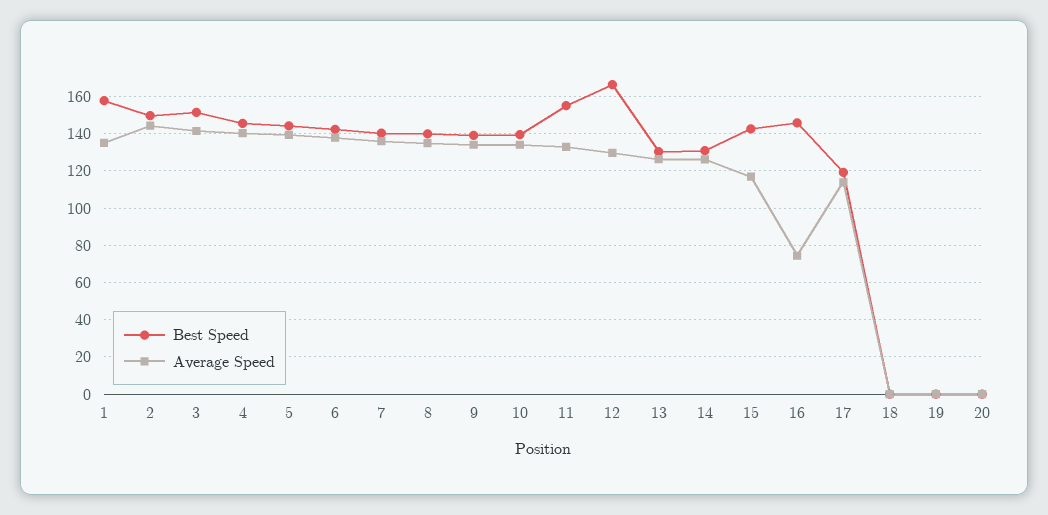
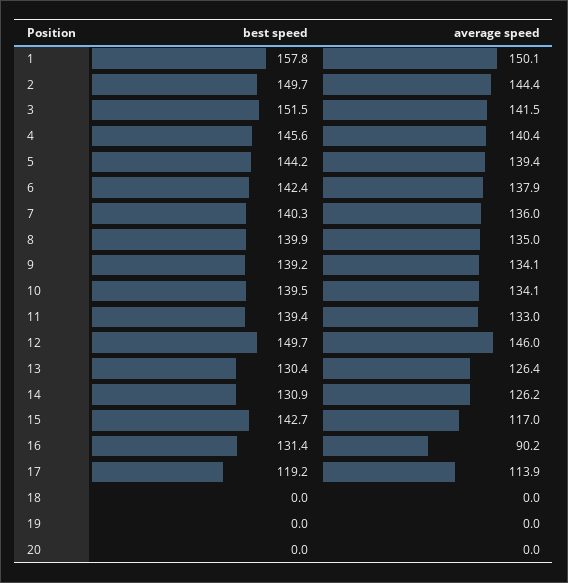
  {
    "Best Speed": {
      "1": 157.8,
      "2": 149.7,
      "3": 151.5,
      "4": 145.6,
      "5": 144.2,
      "6": 142.4,
      "7": 140.3,
      "8": 139.9,
      "9": 139.2,
      "10": 139.5,
-     "11": 155,
+     "11": 139.4,
-     "12": 165,
+     "12": 149.7,
      "13": 130.4,
      "14": 130.9,
      "15": 142.7,
-     "16": 145,
+     "16": 131.4,
      "17": 119.2,
      "18": 0,
      "19": 0,
      "20": 0
    },
    "Average Speed": {
-     "1": 135,
+     "1": 150.1,
      "2": 144.4,
      "3": 141.5,
      "4": 140.4,
      "5": 139.4,
      "6": 137.9,
      "7": 136,
      "8": 135,
      "9": 134.1,
      "10": 134.1,
      "11": 133,
-     "12": 130,
+     "12": 146,
      "13": 126.4,
      "14": 126.2,
      "15": 117,
-     "16": 75,
+     "16": 90.2,
      "17": 113.9,
      "18": 0,
      "19": 0,
      "20": 0
    }
  }

